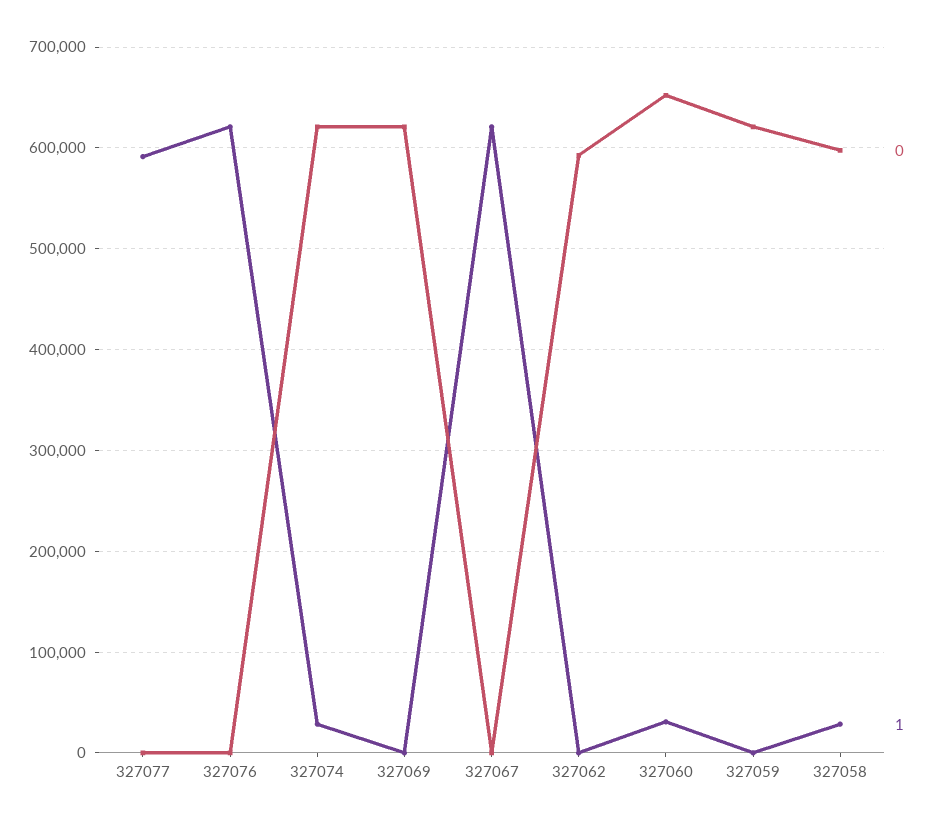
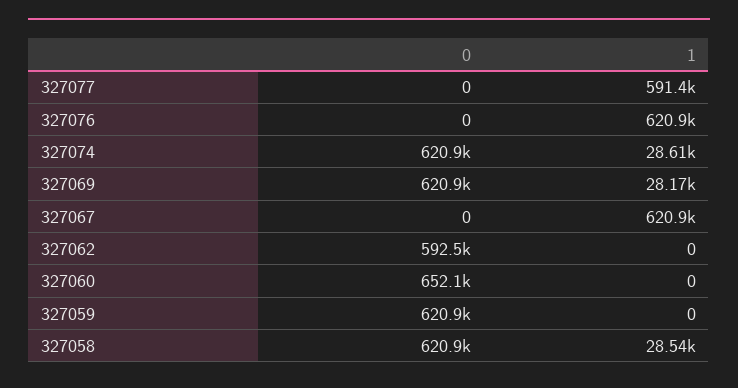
  {
    "0": {
      "327077": 0,
      "327076": 0,
      "327074": 620900,
      "327069": 620900,
      "327067": 0,
      "327062": 592500,
      "327060": 652100,
      "327059": 620900,
-     "327058": 600000
+     "327058": 620900
    },
    "1": {
      "327077": 591400,
      "327076": 620900,
      "327074": 28610,
-     "327069": 0,
+     "327069": 28170,
      "327067": 620900,
      "327062": 0,
-     "327060": 30000,
+     "327060": 0,
      "327059": 0,
      "327058": 28540
    }
  }

